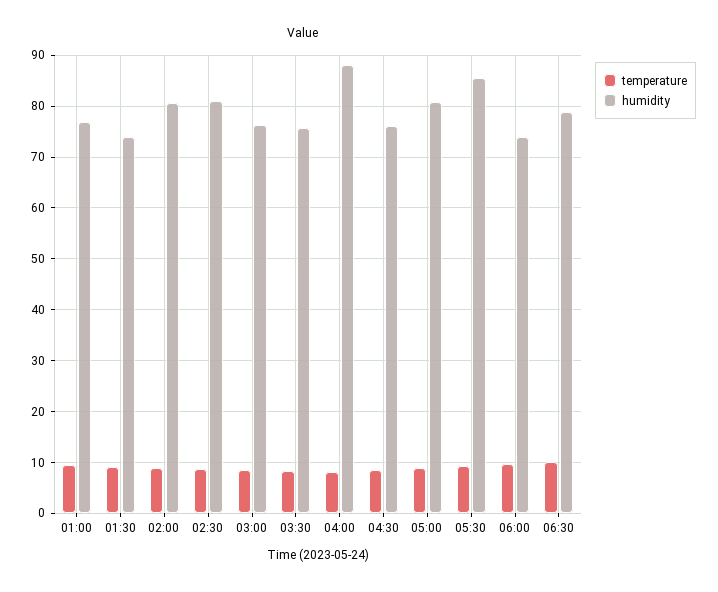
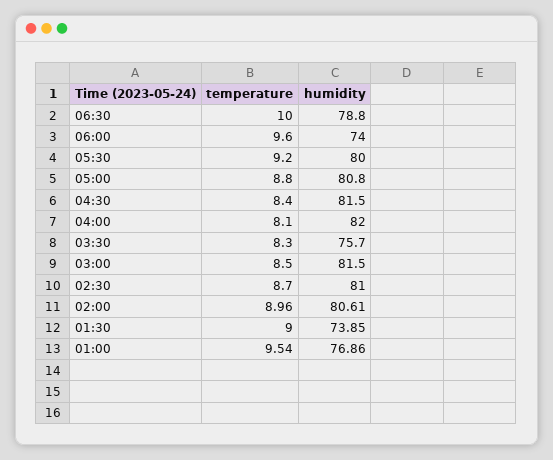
  {
    "temperature": {
      "01:00": 9.54,
      "01:30": 9,
      "02:00": 8.96,
      "02:30": 8.7,
      "03:00": 8.5,
      "03:30": 8.3,
      "04:00": 8.1,
      "04:30": 8.4,
      "05:00": 8.8,
      "05:30": 9.2,
      "06:00": 9.6,
      "06:30": 10
    },
    "humidity": {
      "01:00": 76.86,
      "01:30": 73.85,
      "02:00": 80.61,
      "02:30": 81,
-     "03:00": 76,
+     "03:00": 81.5,
      "03:30": 75.7,
-     "04:00": 88,
+     "04:00": 82,
-     "04:30": 76,
+     "04:30": 81.5,
      "05:00": 80.8,
-     "05:30": 86,
+     "05:30": 80,
      "06:00": 74,
      "06:30": 78.8
    }
  }

